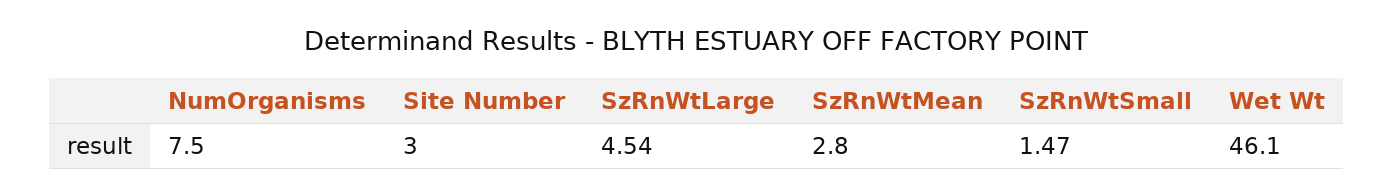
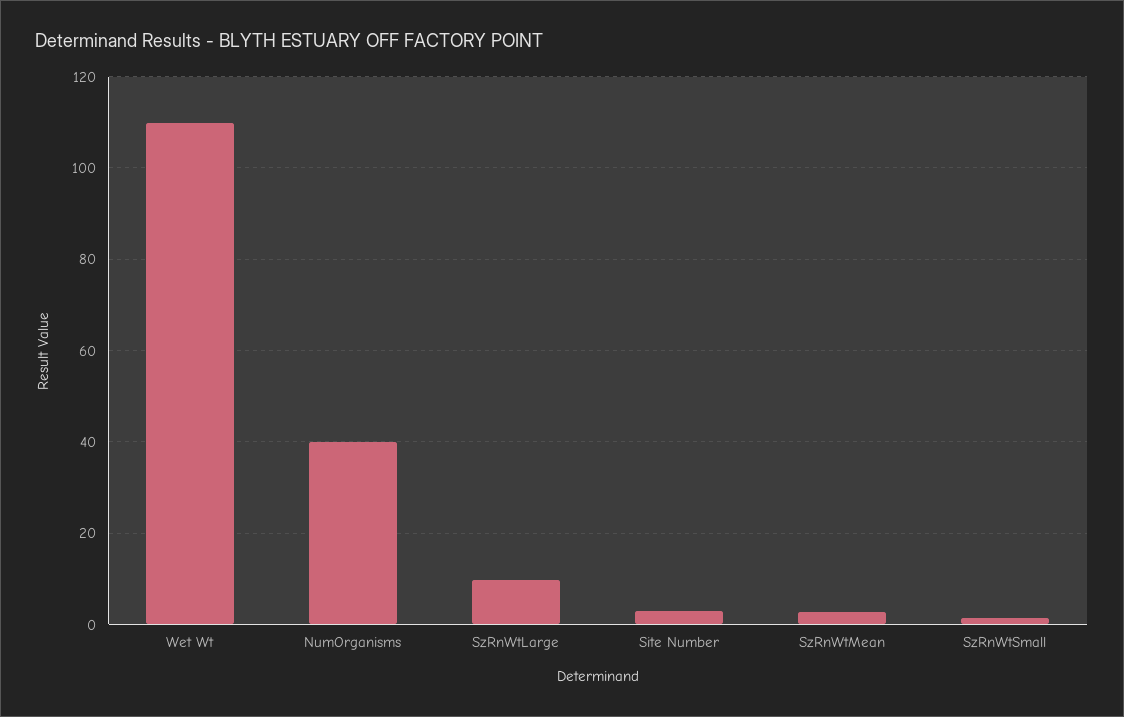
  {
-   "NumOrganisms": 7.5,
+   "NumOrganisms": 40,
    "Site Number": 3,
-   "SzRnWtLarge": 4.54,
+   "SzRnWtLarge": 10,
    "SzRnWtMean": 2.8,
    "SzRnWtSmall": 1.47,
-   "Wet Wt": 46.1
+   "Wet Wt": 110
  }

